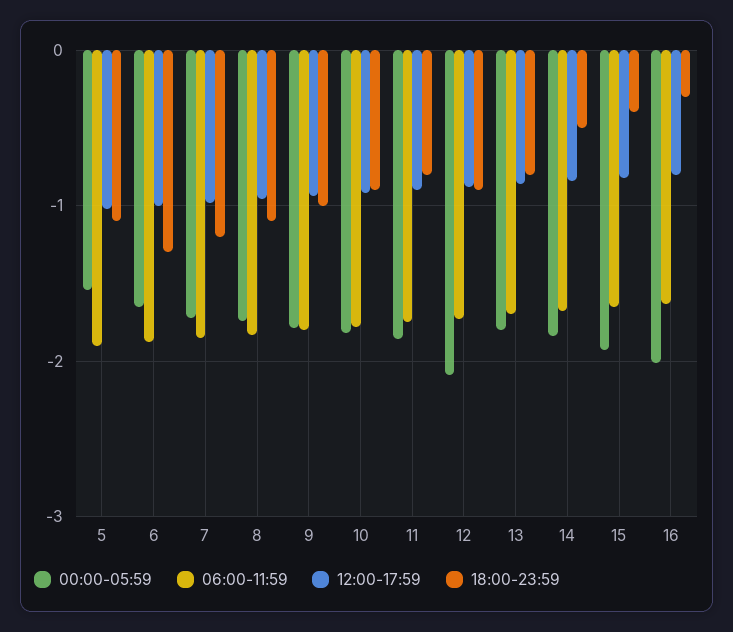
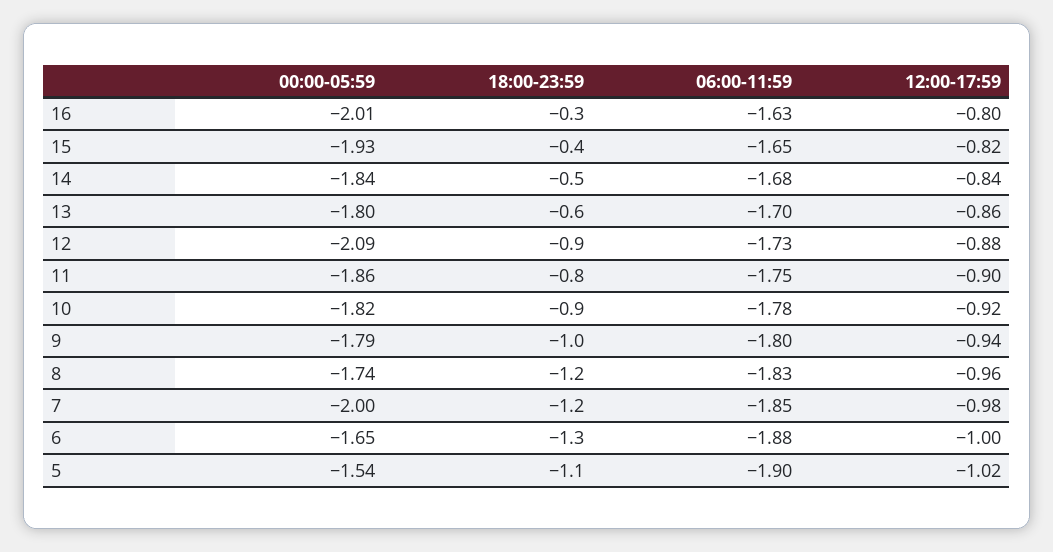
  {
    "00:00-05:59": {
      "5": -1.54,
      "6": -1.65,
-     "7": -1.7,
+     "7": -2,
      "8": -1.74,
      "9": -1.79,
      "10": -1.82,
      "11": -1.86,
      "12": -2.09,
      "13": -1.8,
      "14": -1.84,
      "15": -1.93,
      "16": -2.01
    },
    "06:00-11:59": {
      "5": -1.9,
      "6": -1.88,
      "7": -1.85,
      "8": -1.83,
      "9": -1.8,
      "10": -1.78,
      "11": -1.75,
      "12": -1.73,
      "13": -1.7,
      "14": -1.68,
      "15": -1.65,
      "16": -1.63
    },
    "12:00-17:59": {
      "5": -1.02,
      "6": -1,
      "7": -0.98,
      "8": -0.96,
      "9": -0.94,
      "10": -0.92,
      "11": -0.9,
      "12": -0.88,
      "13": -0.86,
      "14": -0.84,
      "15": -0.82,
      "16": -0.8
    },
    "18:00-23:59": {
      "5": -1.1,
      "6": -1.3,
      "7": -1.2,
-     "8": -1.1,
+     "8": -1.2,
      "9": -1,
      "10": -0.9,
      "11": -0.8,
      "12": -0.9,
-     "13": -0.8,
+     "13": -0.6,
      "14": -0.5,
      "15": -0.4,
      "16": -0.3
    }
  }

